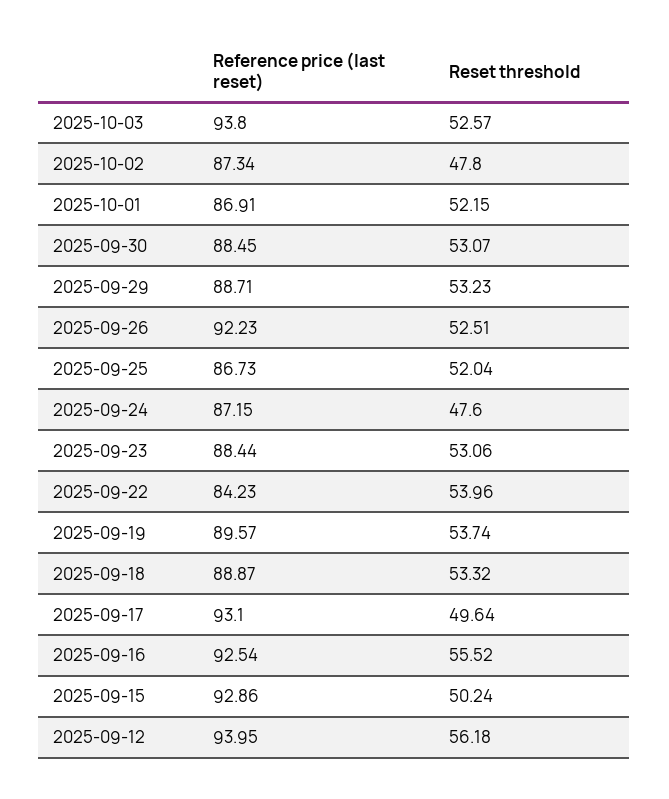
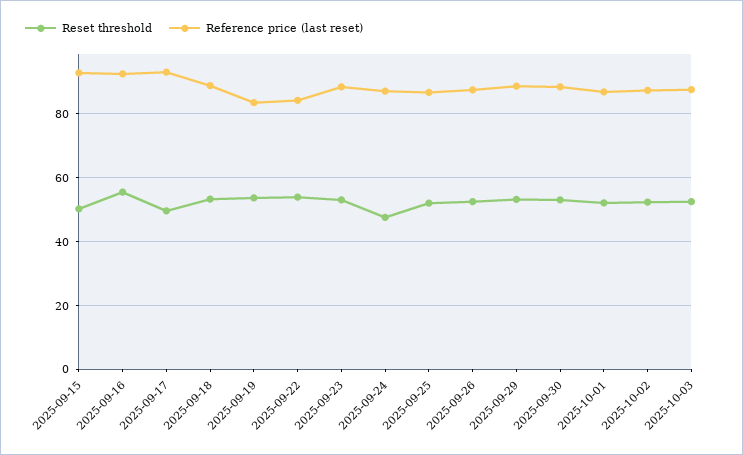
  {
    "Reference price (last reset)": {
-     "2025-10-03": 93.8,
+     "2025-10-03": 88,
      "2025-10-02": 87.34,
      "2025-10-01": 86.91,
      "2025-09-30": 88.45,
      "2025-09-29": 88.71,
-     "2025-09-26": 92.23,
+     "2025-09-26": 88,
      "2025-09-25": 86.73,
      "2025-09-24": 87.15,
      "2025-09-23": 88.44,
      "2025-09-22": 84.23,
-     "2025-09-19": 89.57,
+     "2025-09-19": 84,
      "2025-09-18": 88.87,
      "2025-09-17": 93.1,
      "2025-09-16": 92.54,
-     "2025-09-15": 92.86,
+     "2025-09-15": 92.86
-     "2025-09-12": 93.95
    },
    "Reset threshold": {
      "2025-10-03": 52.57,
-     "2025-10-02": 47.8,
+     "2025-10-02": 52,
      "2025-10-01": 52.15,
      "2025-09-30": 53.07,
      "2025-09-29": 53.23,
      "2025-09-26": 52.51,
      "2025-09-25": 52.04,
      "2025-09-24": 47.6,
      "2025-09-23": 53.06,
      "2025-09-22": 53.96,
      "2025-09-19": 53.74,
      "2025-09-18": 53.32,
      "2025-09-17": 49.64,
      "2025-09-16": 55.52,
-     "2025-09-15": 50.24,
+     "2025-09-15": 50.24
-     "2025-09-12": 56.18
    }
  }

